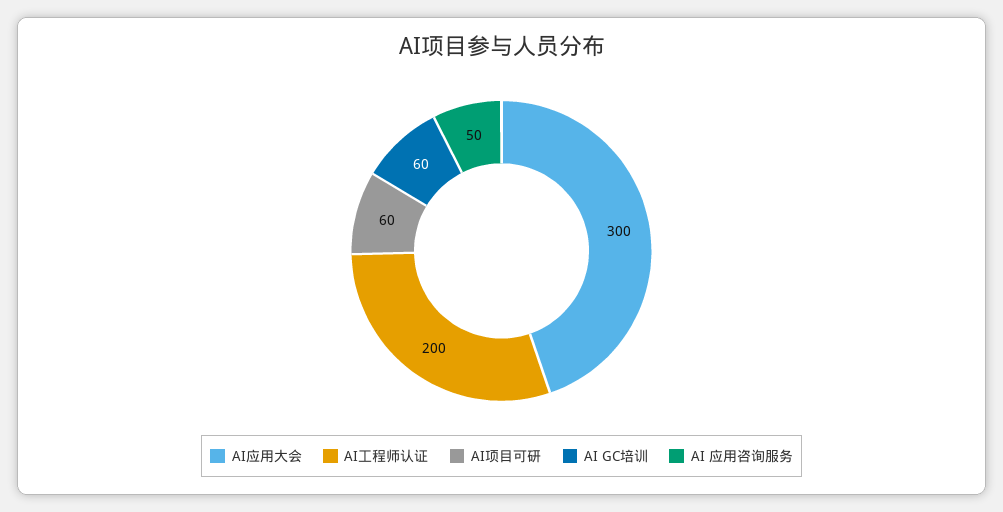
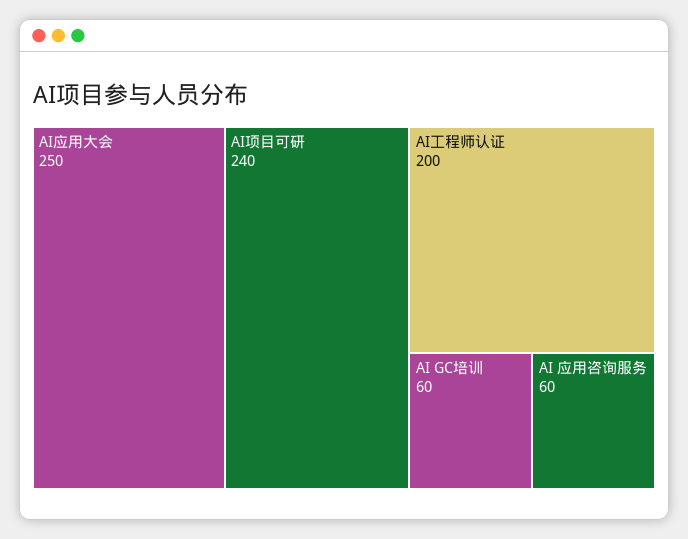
  {
-   "AI应用大会": 300,
+   "AI应用大会": 250,
    "AI工程师认证": 200,
-   "AI项目可研": 60,
+   "AI项目可研": 240,
    "AI GC培训": 60,
-   "AI 应用咨询服务": 50
+   "AI 应用咨询服务": 60
  }

